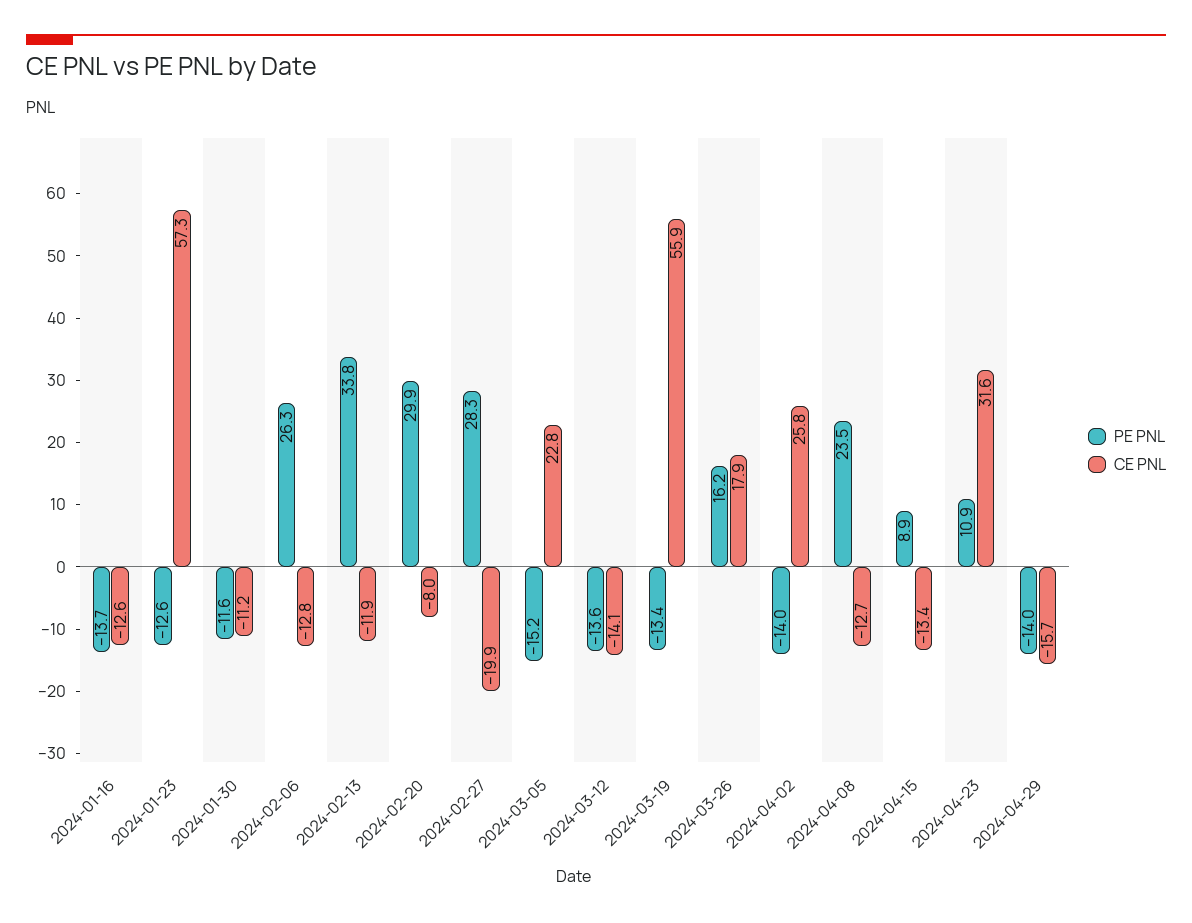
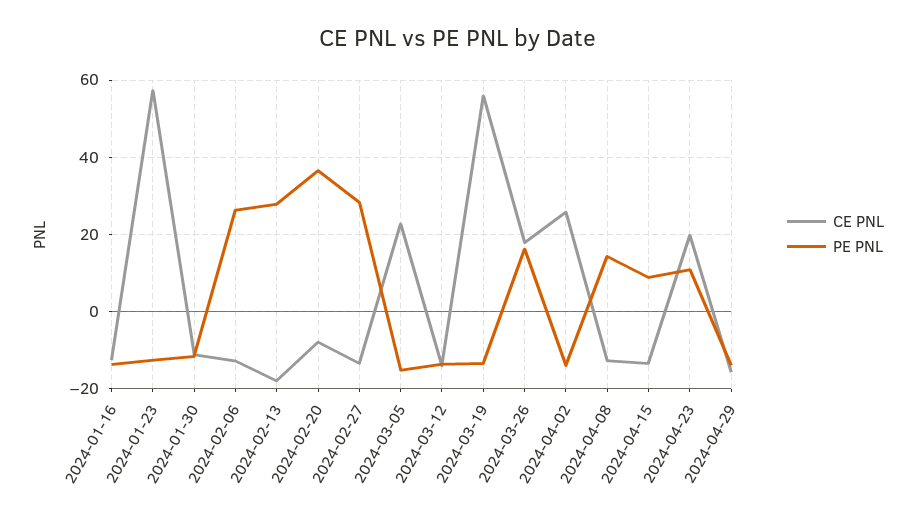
  {
    "PE PNL": {
      "2024-01-16": -13.7,
      "2024-01-23": -12.6,
      "2024-01-30": -11.6,
      "2024-02-06": 26.3,
-     "2024-02-13": 33.8,
+     "2024-02-13": 28,
-     "2024-02-20": 29.9,
+     "2024-02-20": 36,
      "2024-02-27": 28.3,
      "2024-03-05": -15.2,
      "2024-03-12": -13.6,
      "2024-03-19": -13.4,
      "2024-03-26": 16.2,
      "2024-04-02": -14,
-     "2024-04-08": 23.5,
+     "2024-04-08": 14,
      "2024-04-15": 8.9,
      "2024-04-23": 10.9,
      "2024-04-29": -14
    },
    "CE PNL": {
      "2024-01-16": -12.6,
      "2024-01-23": 57.3,
      "2024-01-30": -11.2,
      "2024-02-06": -12.8,
-     "2024-02-13": -11.9,
+     "2024-02-13": -18,
      "2024-02-20": -8,
-     "2024-02-27": -19.9,
+     "2024-02-27": -14,
      "2024-03-05": 22.8,
      "2024-03-12": -14.1,
      "2024-03-19": 55.9,
      "2024-03-26": 17.9,
      "2024-04-02": 25.8,
      "2024-04-08": -12.7,
      "2024-04-15": -13.4,
-     "2024-04-23": 31.6,
+     "2024-04-23": 20,
      "2024-04-29": -15.7
    }
  }

